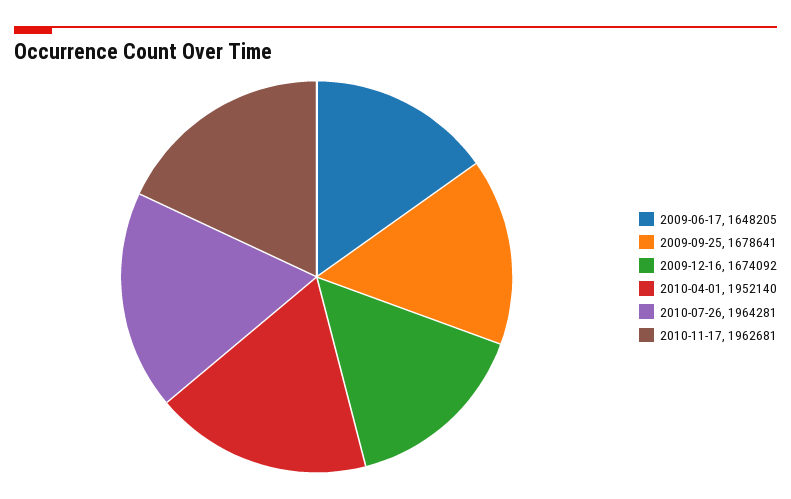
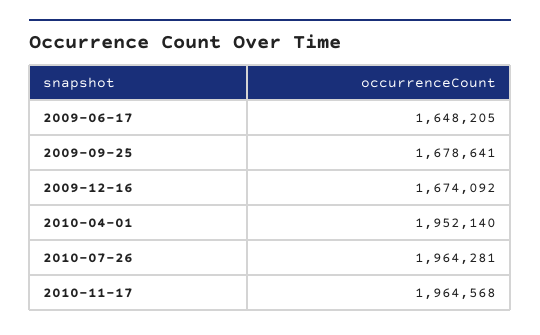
  {
    "2009-06-17": 1648205,
    "2009-09-25": 1678641,
    "2009-12-16": 1674092,
    "2010-04-01": 1952140,
    "2010-07-26": 1964281,
-   "2010-11-17": 1962681
+   "2010-11-17": 1964568
  }

